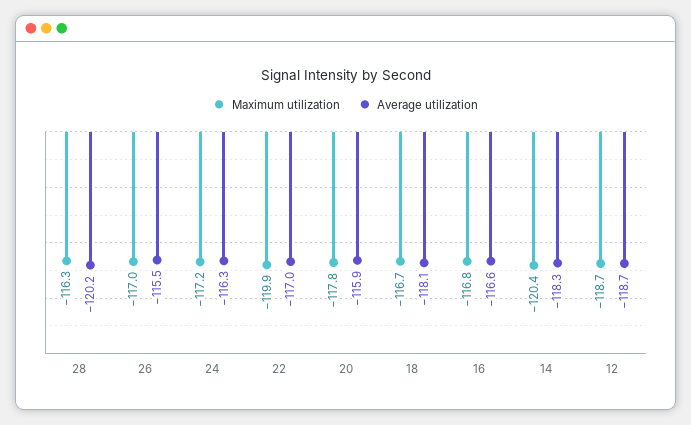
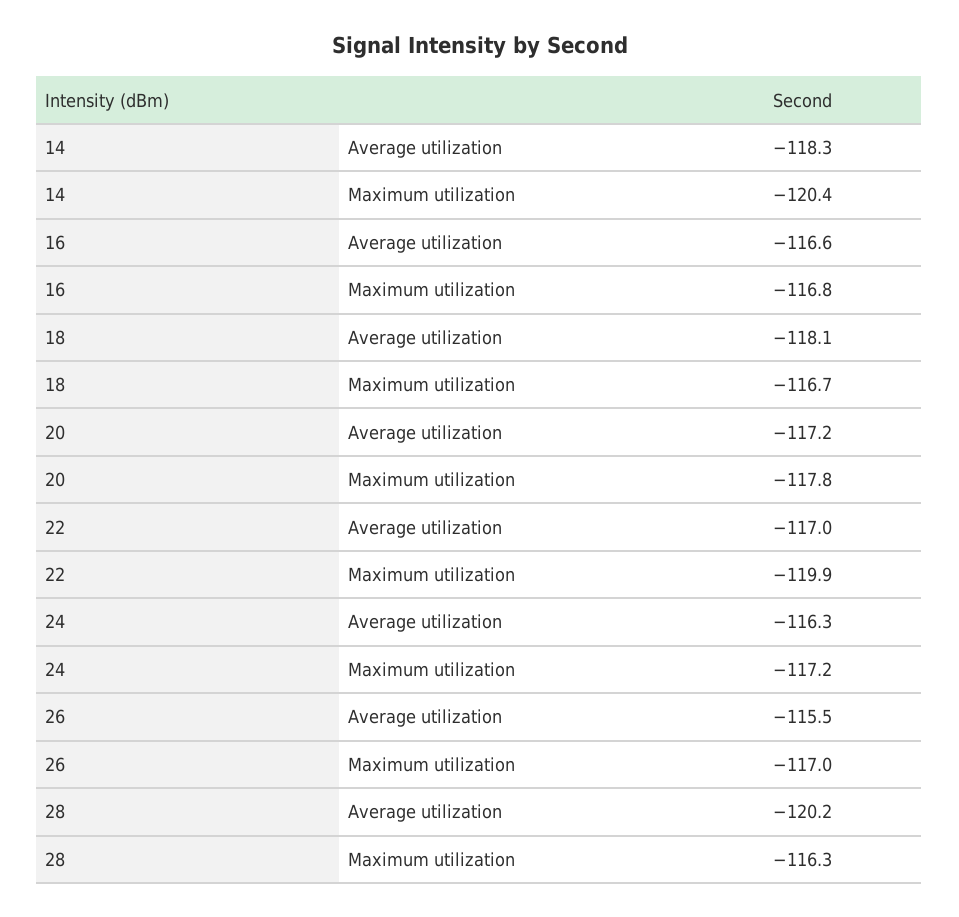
  {
    "Maximum utilization": {
      "28": -116.3,
      "26": -117,
      "24": -117.2,
      "22": -119.9,
      "20": -117.8,
      "18": -116.7,
      "16": -116.8,
-     "14": -120.4,
+     "14": -120.4
-     "12": -118.7
    },
    "Average utilization": {
      "28": -120.2,
      "26": -115.5,
      "24": -116.3,
      "22": -117,
-     "20": -115.9,
+     "20": -117.2,
      "18": -118.1,
      "16": -116.6,
-     "14": -118.3,
+     "14": -118.3
-     "12": -118.7
    }
  }

